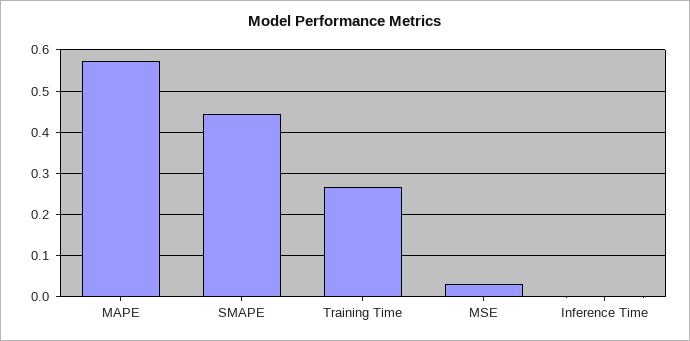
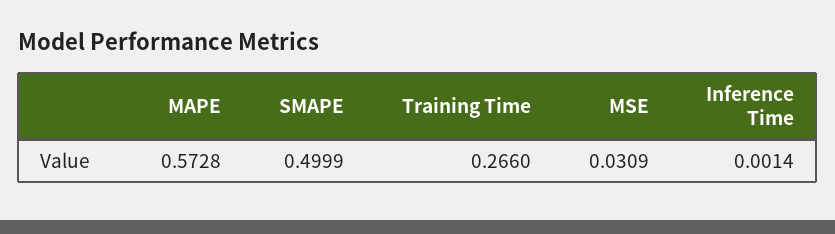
  {
    "MAPE": 0.5728,
-   "SMAPE": 0.44,
+   "SMAPE": 0.4999,
    "Training Time": 0.266,
    "MSE": 0.0309,
    "Inference Time": 0.0014
  }

